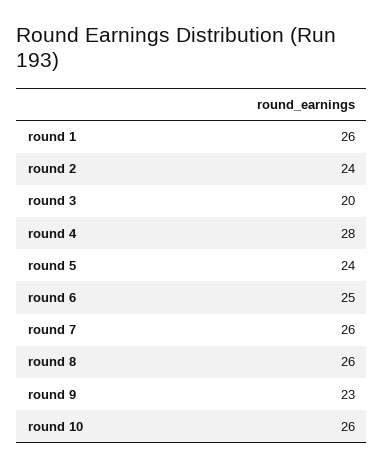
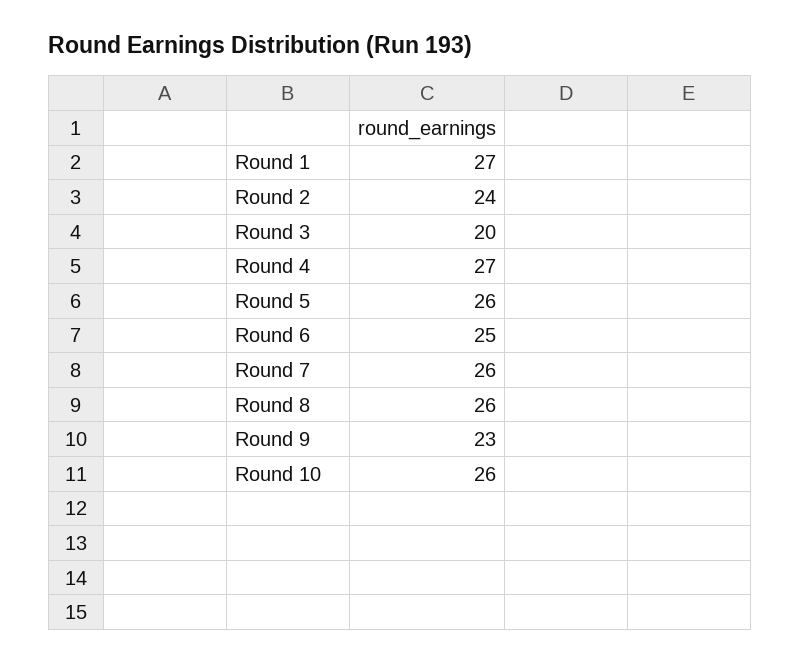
  {
-   "round 1": 26,
+   "round 1": 27,
    "round 2": 24,
    "round 3": 20,
-   "round 4": 28,
+   "round 4": 27,
-   "round 5": 24,
+   "round 5": 26,
    "round 6": 25,
    "round 7": 26,
    "round 8": 26,
    "round 9": 23,
    "round 10": 26
  }

